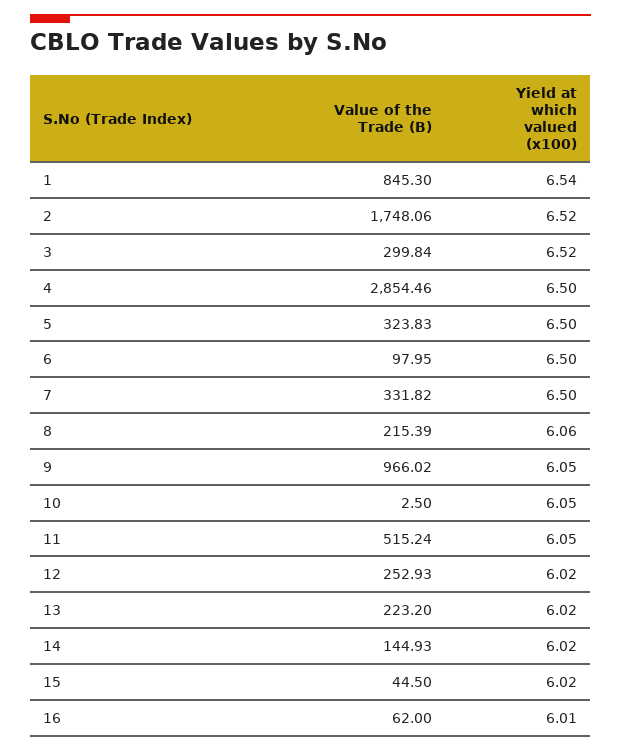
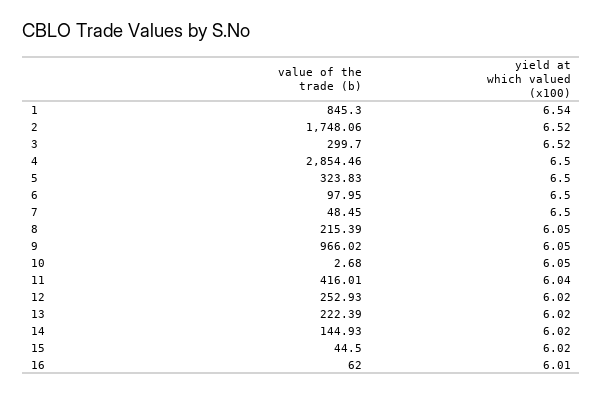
  {
    "Value of the Trade (B)": {
      "1": 845.3,
      "2": 1748.06,
-     "3": 299.84,
+     "3": 299.7,
      "4": 2854.46,
      "5": 323.83,
      "6": 97.95,
-     "7": 331.82,
+     "7": 48.45,
      "8": 215.39,
      "9": 966.02,
-     "10": 2.5,
+     "10": 2.68,
-     "11": 515.24,
+     "11": 416.01,
      "12": 252.93,
-     "13": 223.2,
+     "13": 222.39,
      "14": 144.93,
      "15": 44.5,
      "16": 62
    },
    "Yield at which valued (x100)": {
      "1": 6.54,
      "2": 6.52,
      "3": 6.52,
      "4": 6.5,
      "5": 6.5,
      "6": 6.5,
      "7": 6.5,
-     "8": 6.06,
+     "8": 6.05,
      "9": 6.05,
      "10": 6.05,
-     "11": 6.05,
+     "11": 6.04,
      "12": 6.02,
      "13": 6.02,
      "14": 6.02,
      "15": 6.02,
      "16": 6.01
    }
  }

